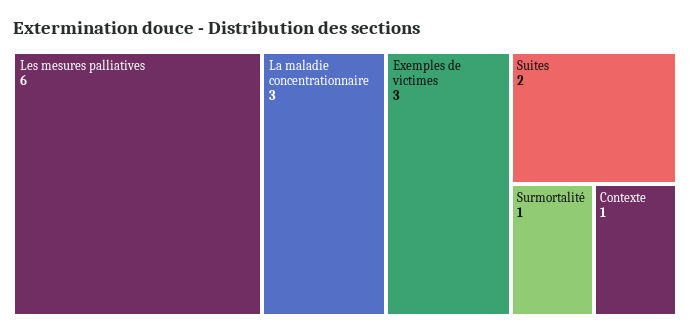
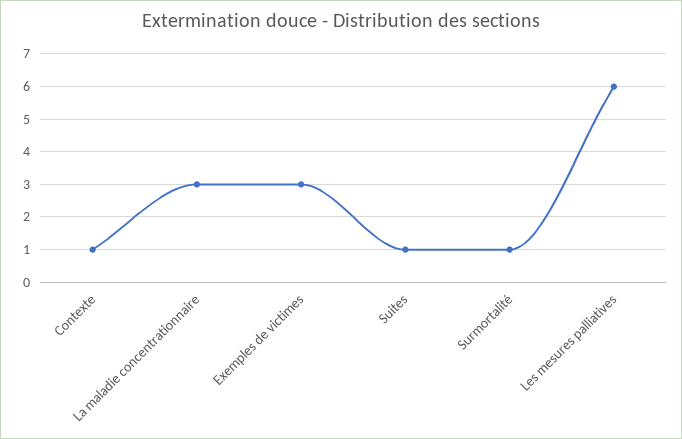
  {
    "Les mesures palliatives": 6,
    "La maladie concentrationnaire": 3,
    "Exemples de victimes": 3,
-   "Suites": 2,
+   "Suites": 1,
    "Surmortalité": 1,
    "Contexte": 1
  }

